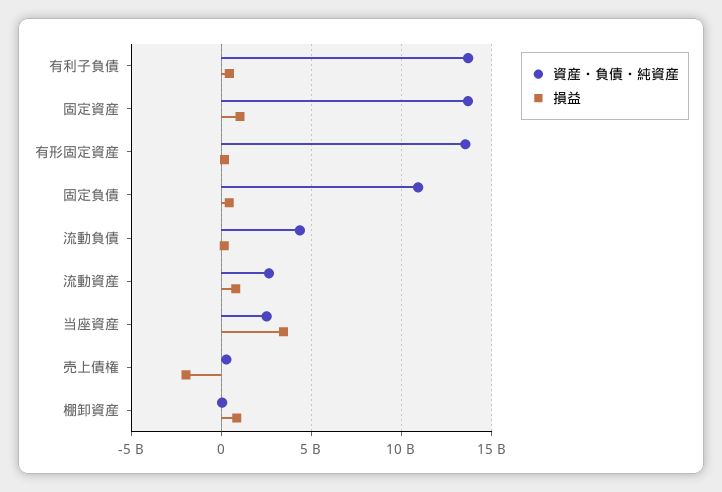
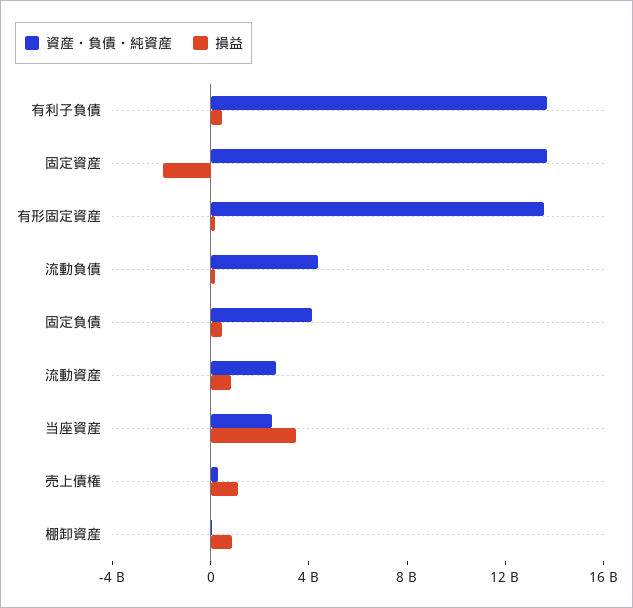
  {
    "資産・負債・純資産": {
      "有利子負債": 13500000000,
      "固定資産": 13500000000,
      "有形固定資産": 13500000000,
-     "固定負債": 11000000000,
+     "固定負債": 4000000000,
      "流動負債": 4500000000,
      "流動資産": 2500000000,
      "当座資産": 2500000000,
      "売上債権": 500000000,
      "棚卸資産": 0
    },
    "損益": {
      "有利子負債": 500000000,
-     "固定資産": 1000000000,
+     "固定資産": -2000000000,
      "有形固定資産": 0,
      "固定負債": 500000000,
      "流動負債": 0,
      "流動資産": 1000000000,
      "当座資産": 3500000000,
-     "売上債権": -2000000000,
+     "売上債権": 1000000000,
      "棚卸資産": 1000000000
    }
  }

